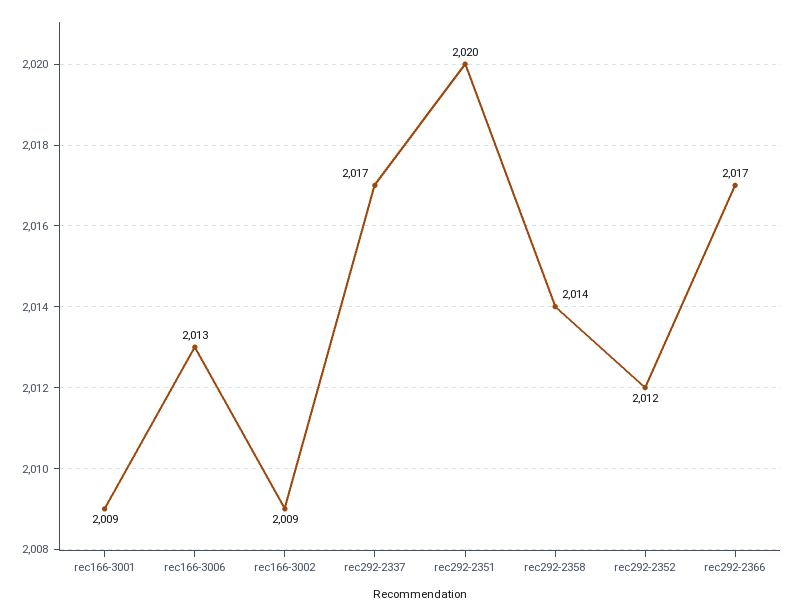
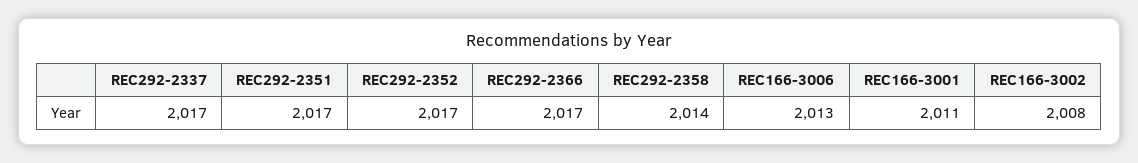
  {
-   "rec166-3001": 2009,
+   "rec166-3001": 2011,
    "rec166-3006": 2013,
-   "rec166-3002": 2009,
+   "rec166-3002": 2008,
    "rec292-2337": 2017,
-   "rec292-2351": 2020,
+   "rec292-2351": 2017,
    "rec292-2358": 2014,
-   "rec292-2352": 2012,
+   "rec292-2352": 2017,
    "rec292-2366": 2017
  }

